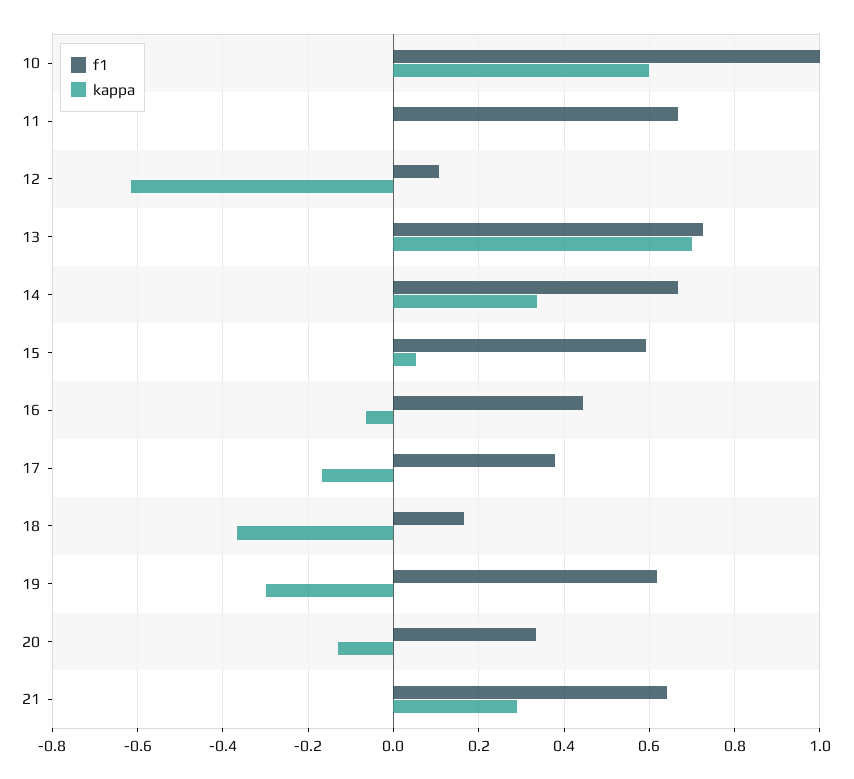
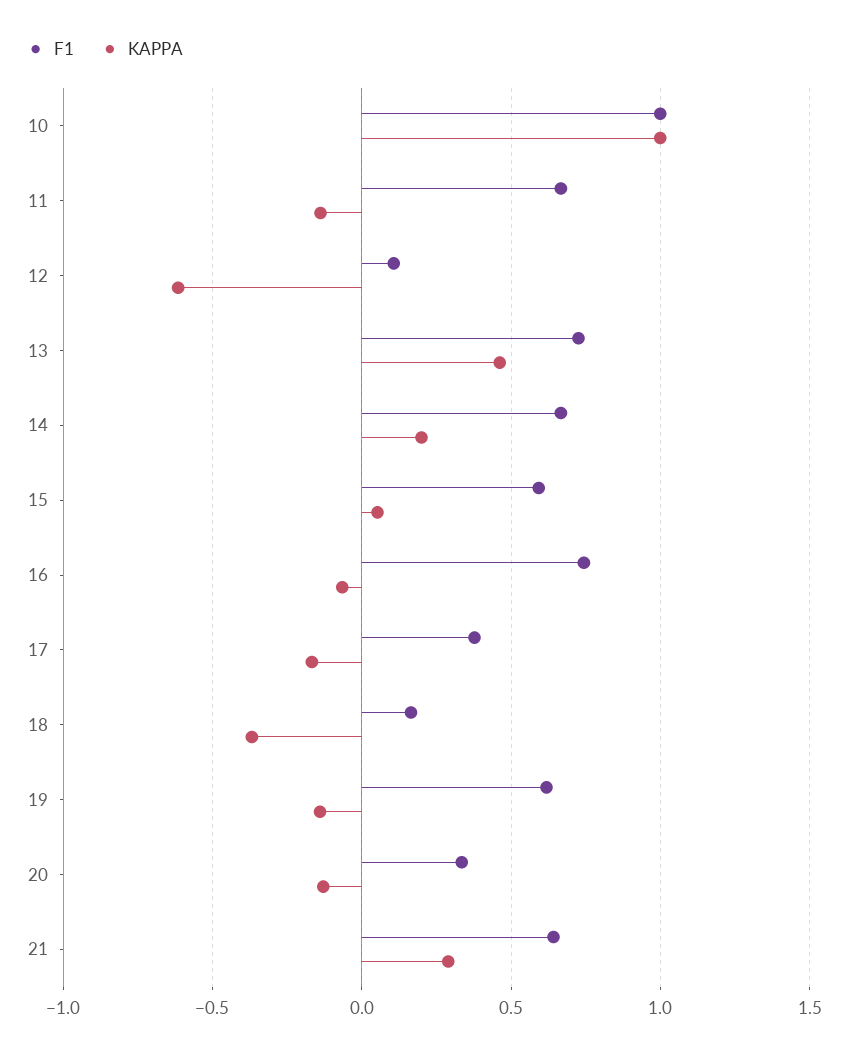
  {
    "f1": {
      "10": 1,
      "11": 0.66,
      "12": 0.1,
      "13": 0.72,
      "14": 0.66,
      "15": 0.6,
-     "16": 0.44,
+     "16": 0.75,
      "17": 0.38,
      "18": 0.16,
      "19": 0.62,
      "20": 0.34,
      "21": 0.64
    },
    "kappa": {
-     "10": 0.6,
+     "10": 1,
-     "11": 0,
+     "11": -0.15,
      "12": -0.62,
-     "13": 0.7,
+     "13": 0.45,
-     "14": 0.34,
+     "14": 0.2,
      "15": 0.06,
      "16": -0.06,
      "17": -0.16,
      "18": -0.36,
-     "19": -0.3,
+     "19": -0.15,
      "20": -0.12,
      "21": 0.3
    }
  }

